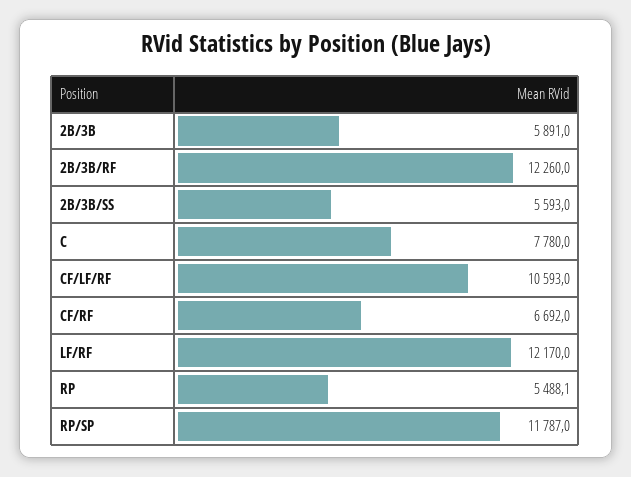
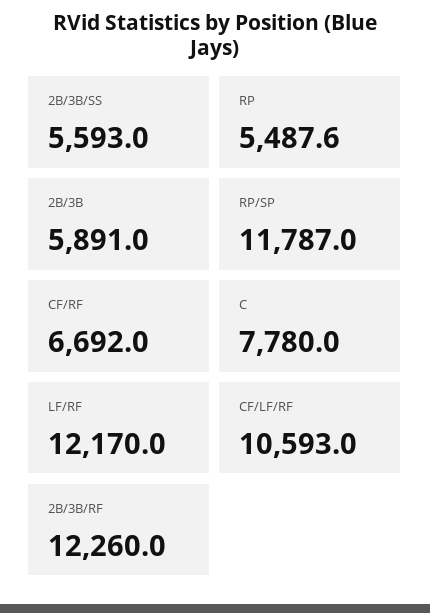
  {
    "2B/3B": 5891,
    "2B/3B/RF": 12260,
    "2B/3B/SS": 5593,
    "C": 7780,
    "CF/LF/RF": 10593,
    "CF/RF": 6692,
    "LF/RF": 12170,
-   "RP": 5488.1,
+   "RP": 5487.6,
    "RP/SP": 11787
  }

